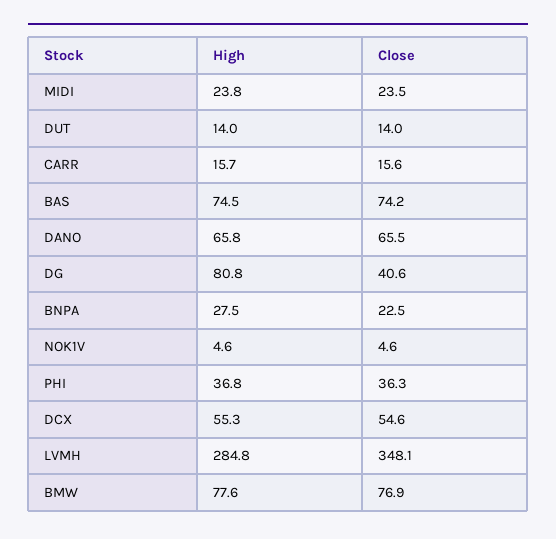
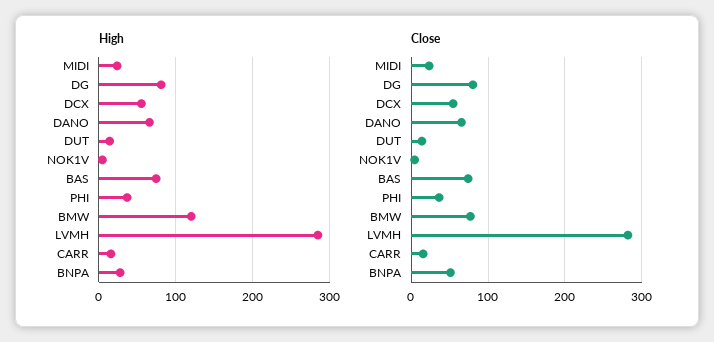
  {
    "High": {
      "MIDI": 23.8,
      "DUT": 14,
      "CARR": 15.7,
      "BAS": 74.5,
      "DANO": 65.8,
      "DG": 80.8,
      "BNPA": 27.5,
      "NOK1V": 4.6,
      "PHI": 36.8,
      "DCX": 55.3,
      "LVMH": 284.8,
-     "BMW": 77.6
+     "BMW": 120
    },
    "Close": {
      "MIDI": 23.5,
      "DUT": 14,
      "CARR": 15.6,
      "BAS": 74.2,
      "DANO": 65.5,
-     "DG": 40.6,
+     "DG": 80,
-     "BNPA": 22.5,
+     "BNPA": 50,
      "NOK1V": 4.6,
      "PHI": 36.3,
      "DCX": 54.6,
-     "LVMH": 348.1,
+     "LVMH": 280,
      "BMW": 76.9
    }
  }

